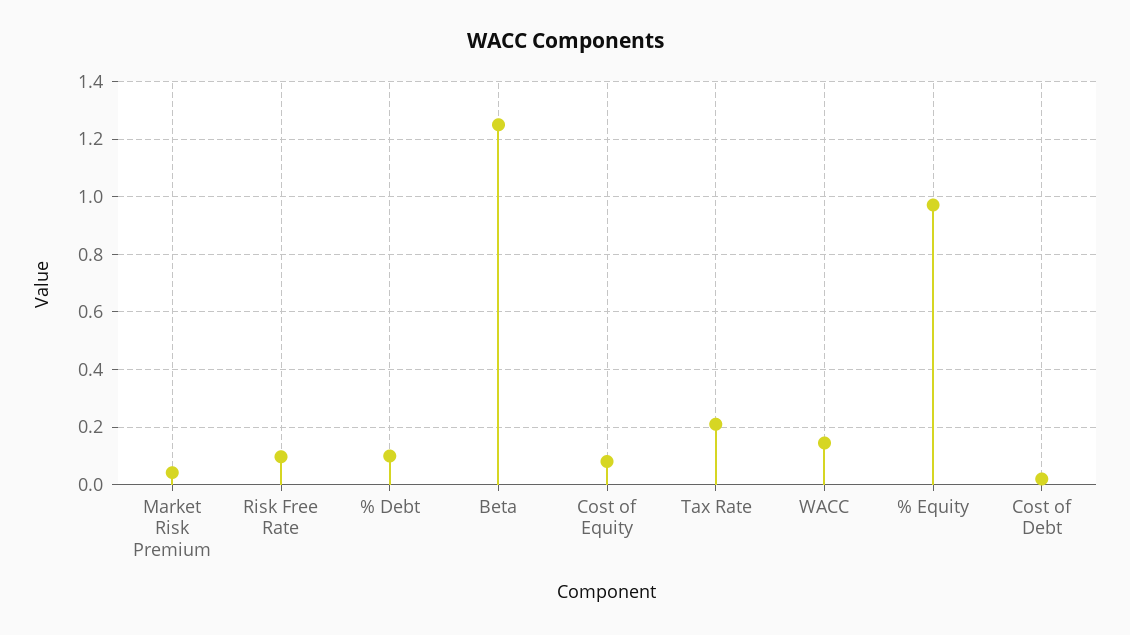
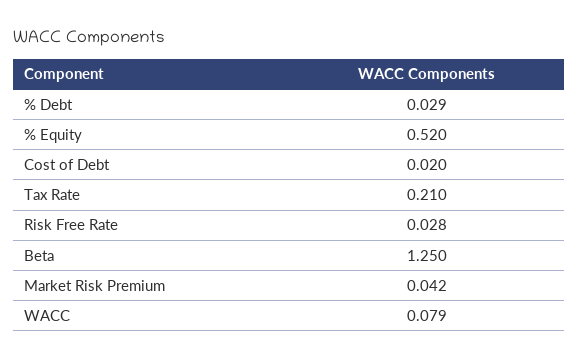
  {
    "Market Risk Premium": 0.042,
-   "Risk Free Rate": 0.1,
+   "Risk Free Rate": 0.028,
-   "% Debt": 0.1,
+   "% Debt": 0.029,
    "Beta": 1.25,
-   "Cost of Equity": 0.075,
    "Tax Rate": 0.21,
-   "WACC": 0.15,
+   "WACC": 0.079,
-   "% Equity": 0.975,
+   "% Equity": 0.52,
    "Cost of Debt": 0.02
  }

